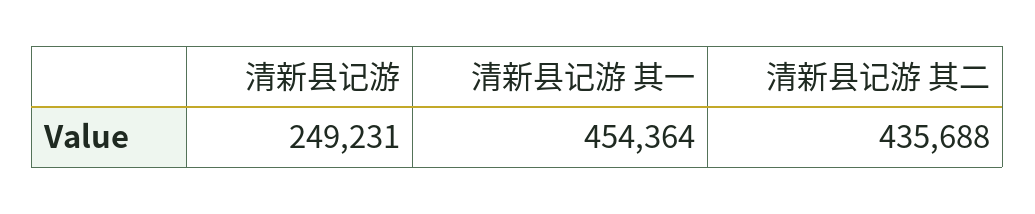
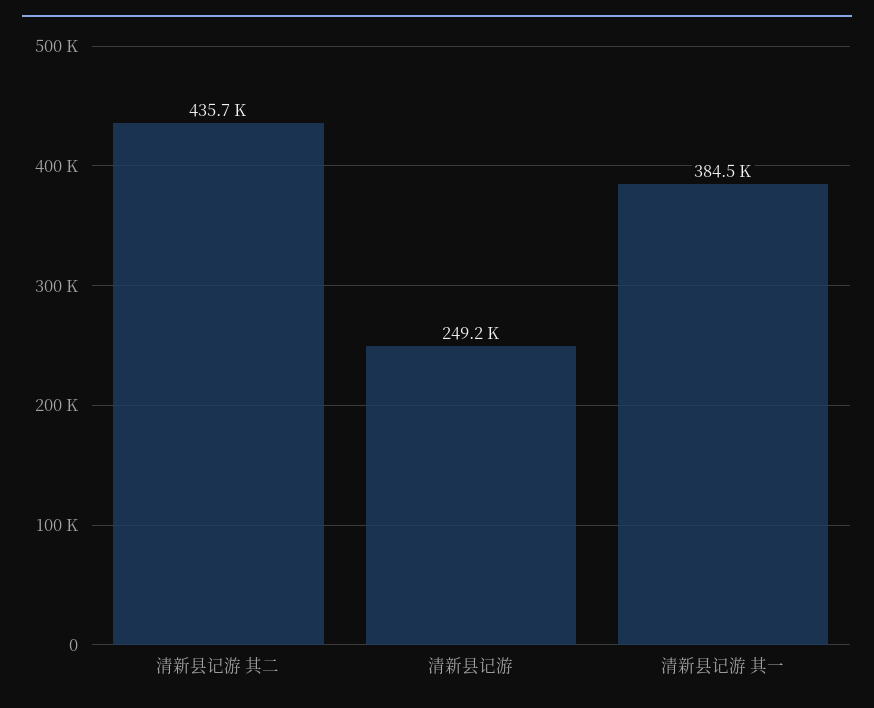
  {
    "清新县记游": 249231,
-   "清新县记游 其一": 454364,
+   "清新县记游 其一": 384500,
    "清新县记游 其二": 435688
  }

